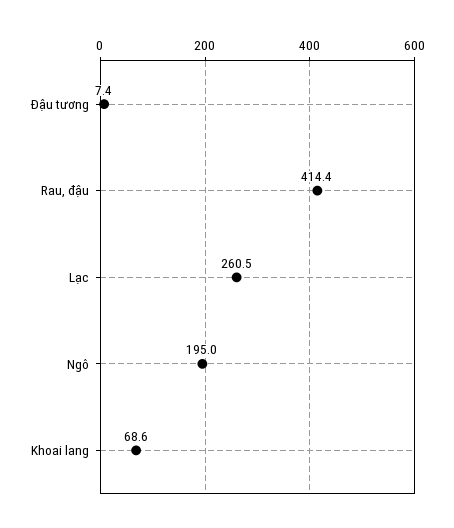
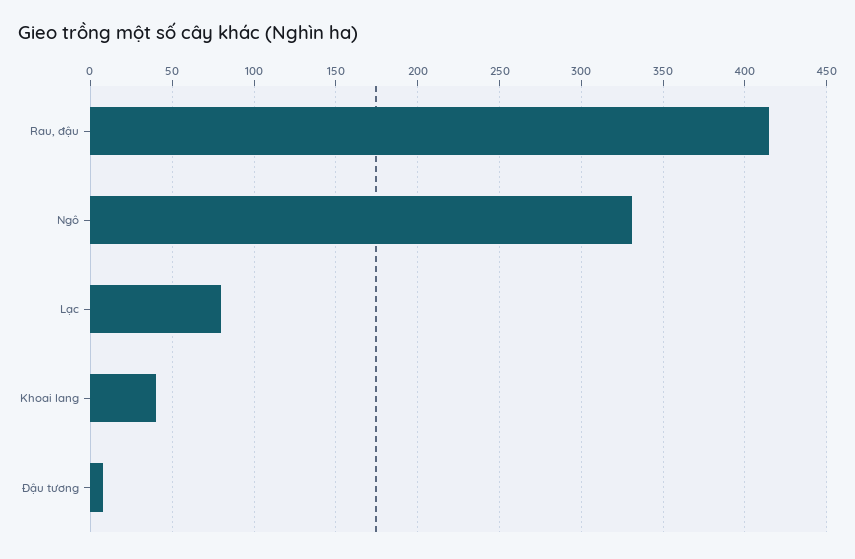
  {
    "Đậu tương": 7.4,
    "Rau, đậu": 414.4,
-   "Lạc": 260.5,
+   "Lạc": 80,
-   "Ngô": 195,
+   "Ngô": 330,
-   "Khoai lang": 68.6
+   "Khoai lang": 40
  }

